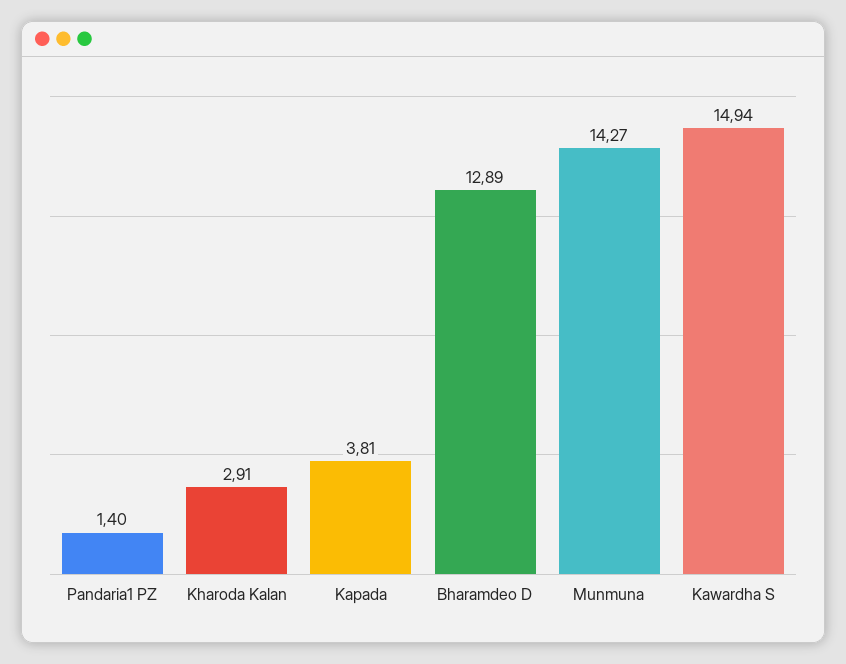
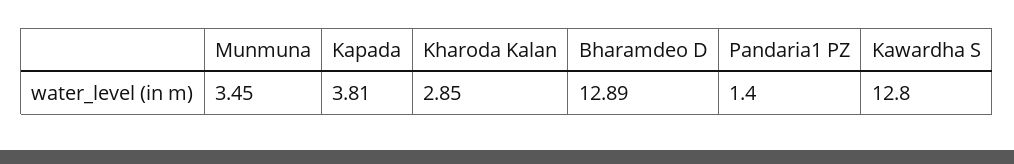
  {
    "Pandaria1 PZ": 1.4,
-   "Kharoda Kalan": 2.91,
+   "Kharoda Kalan": 2.85,
    "Kapada": 3.81,
    "Bharamdeo D": 12.89,
-   "Munmuna": 14.27,
+   "Munmuna": 3.45,
-   "Kawardha S": 14.94
+   "Kawardha S": 12.8
  }

